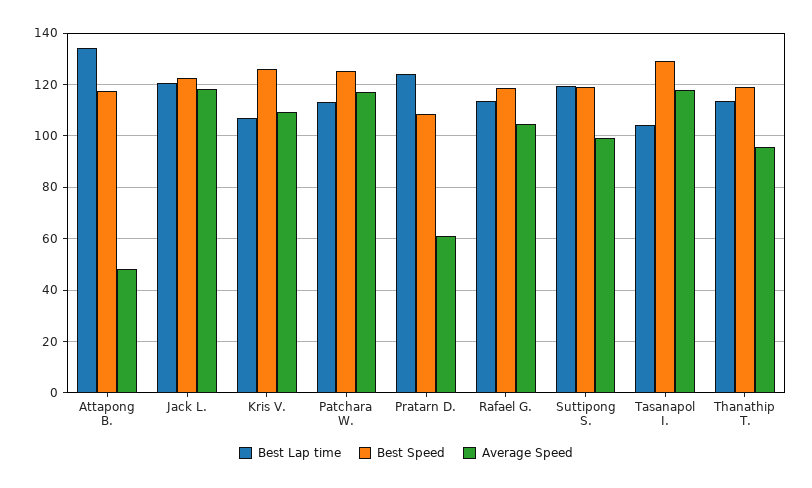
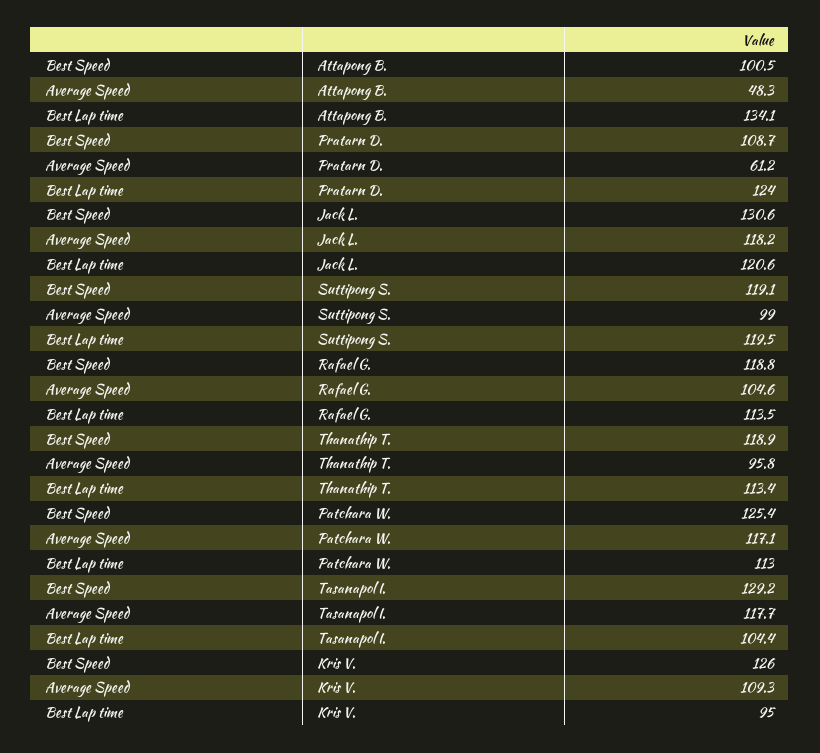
  {
    "Best Lap time": {
      "Attapong B.": 134.1,
      "Jack L.": 120.6,
-     "Kris V.": 107.5,
+     "Kris V.": 95,
      "Patchara W.": 113,
      "Pratarn D.": 124,
      "Rafael G.": 113.5,
      "Suttipong S.": 119.5,
      "Tasanapol I.": 104.4,
      "Thanathip T.": 113.4
    },
    "Best Speed": {
-     "Attapong B.": 117.5,
+     "Attapong B.": 100.5,
-     "Jack L.": 122.5,
+     "Jack L.": 130.6,
      "Kris V.": 126,
      "Patchara W.": 125.4,
      "Pratarn D.": 108.7,
      "Rafael G.": 118.8,
      "Suttipong S.": 119.1,
      "Tasanapol I.": 129.2,
      "Thanathip T.": 118.9
    },
    "Average Speed": {
      "Attapong B.": 48.3,
      "Jack L.": 118.2,
      "Kris V.": 109.3,
      "Patchara W.": 117.1,
      "Pratarn D.": 61.2,
      "Rafael G.": 104.6,
      "Suttipong S.": 99,
      "Tasanapol I.": 117.7,
      "Thanathip T.": 95.8
    }
  }

